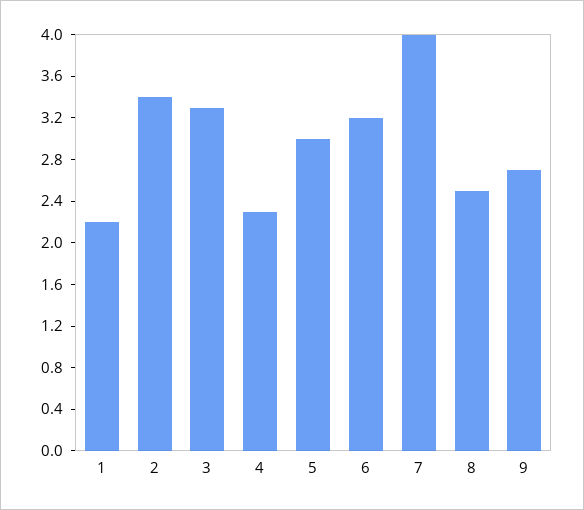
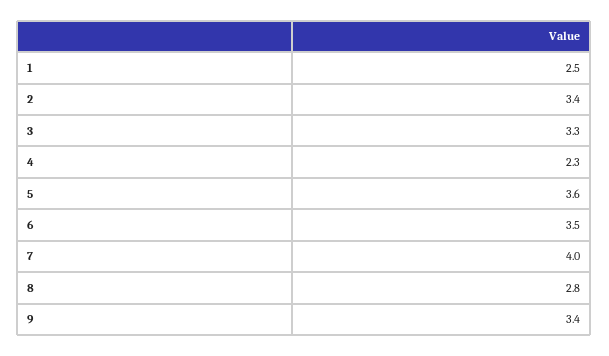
  {
-   "1": 2.2,
+   "1": 2.5,
    "2": 3.4,
    "3": 3.3,
    "4": 2.3,
-   "5": 3,
+   "5": 3.6,
-   "6": 3.2,
+   "6": 3.5,
    "7": 4,
-   "8": 2.5,
+   "8": 2.8,
-   "9": 2.7
+   "9": 3.4
  }

